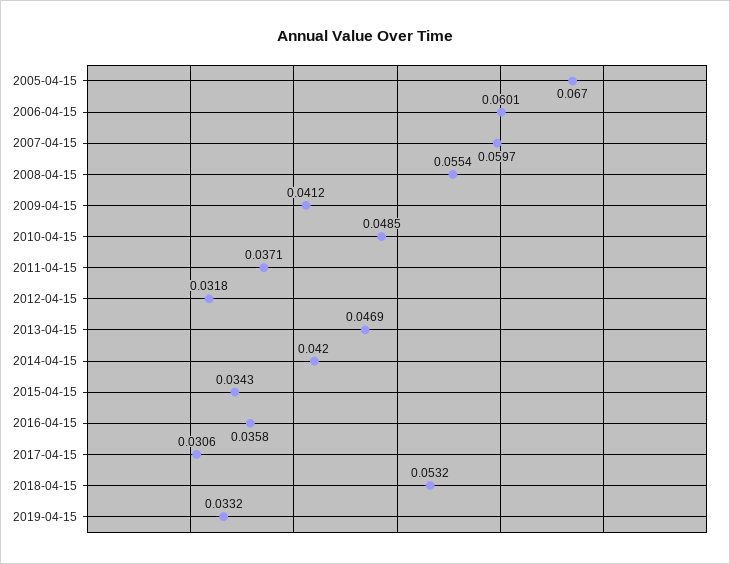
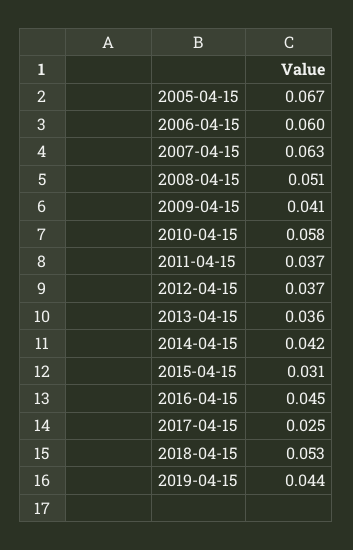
  {
    "2005-04-15": 0.067,
    "2006-04-15": 0.0601,
-   "2007-04-15": 0.0597,
+   "2007-04-15": 0.063,
-   "2008-04-15": 0.0554,
+   "2008-04-15": 0.051,
    "2009-04-15": 0.0412,
-   "2010-04-15": 0.0485,
+   "2010-04-15": 0.058,
    "2011-04-15": 0.0371,
-   "2012-04-15": 0.0318,
+   "2012-04-15": 0.037,
-   "2013-04-15": 0.0469,
+   "2013-04-15": 0.036,
    "2014-04-15": 0.042,
-   "2015-04-15": 0.0343,
+   "2015-04-15": 0.031,
-   "2016-04-15": 0.0358,
+   "2016-04-15": 0.045,
-   "2017-04-15": 0.0306,
+   "2017-04-15": 0.025,
    "2018-04-15": 0.0532,
-   "2019-04-15": 0.0332
+   "2019-04-15": 0.044
  }

